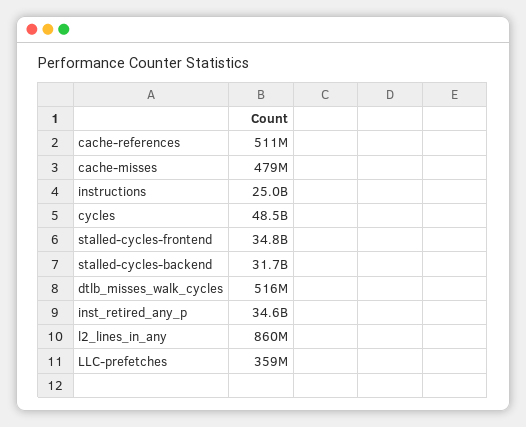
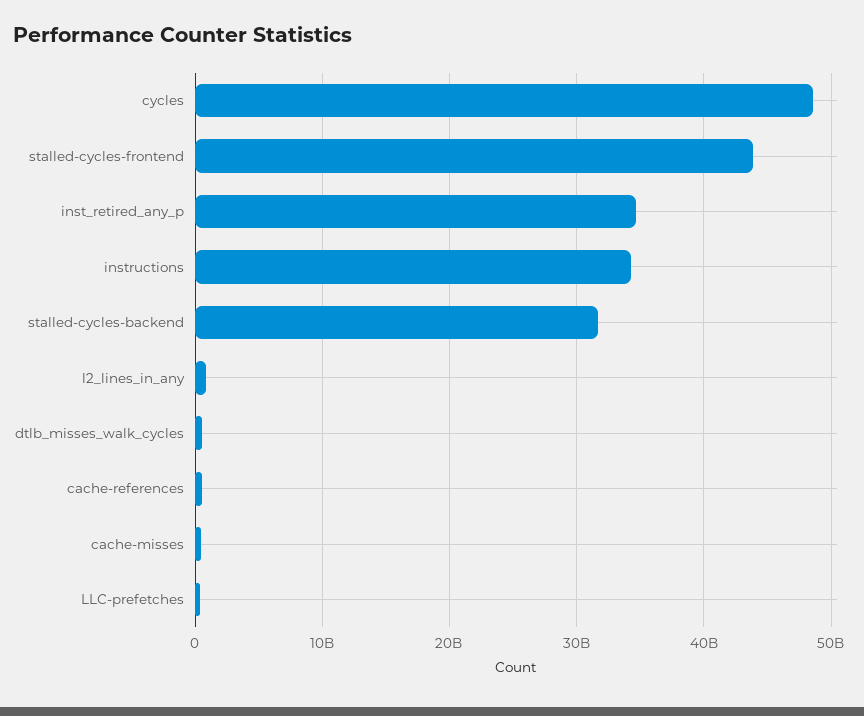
  {
    "cache-references": 511000000,
    "cache-misses": 479000000,
-   "instructions": 25000000000,
+   "instructions": 34000000000,
    "cycles": 48500000000,
-   "stalled-cycles-frontend": 34800000000,
+   "stalled-cycles-frontend": 44000000000,
    "stalled-cycles-backend": 31700000000,
    "dtlb_misses_walk_cycles": 516000000,
    "inst_retired_any_p": 34600000000,
    "l2_lines_in_any": 860000000,
    "LLC-prefetches": 359000000
  }

